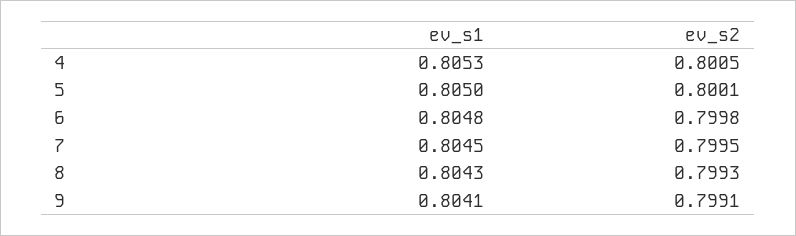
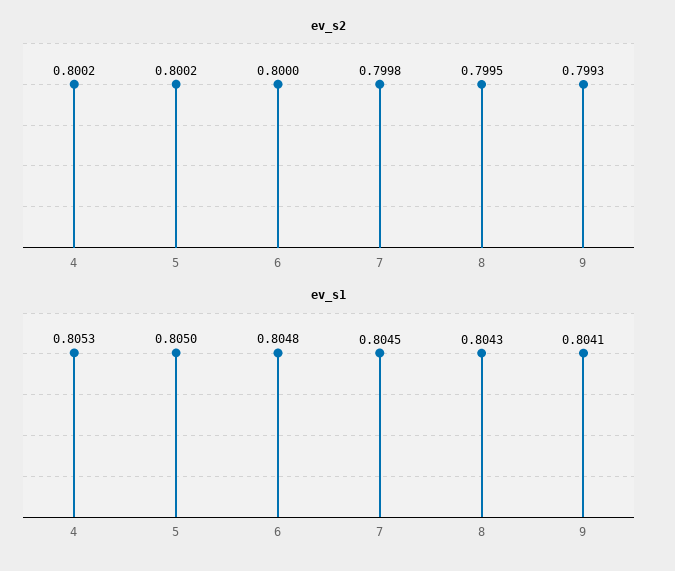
  {
    "ev_s1": {
      "4": 0.8053,
      "5": 0.805,
      "6": 0.8048,
      "7": 0.8045,
      "8": 0.8043,
      "9": 0.8041
    },
    "ev_s2": {
-     "4": 0.8005,
+     "4": 0.8002,
-     "5": 0.8001,
+     "5": 0.8002,
-     "6": 0.7998,
+     "6": 0.8,
-     "7": 0.7995,
+     "7": 0.7998,
-     "8": 0.7993,
+     "8": 0.7995,
-     "9": 0.7991
+     "9": 0.7993
    }
  }

